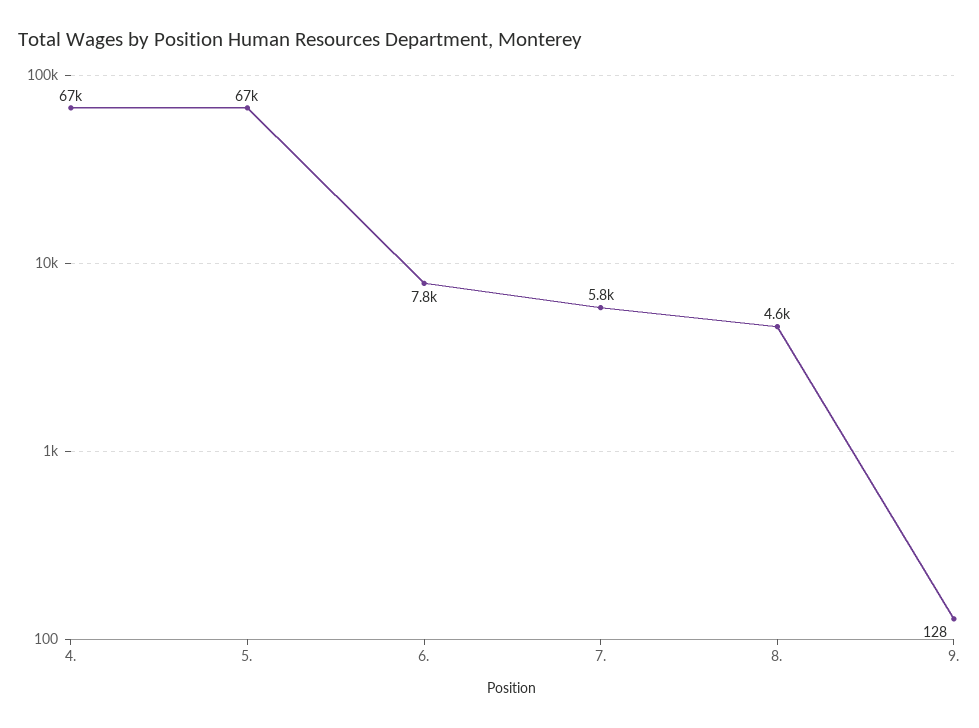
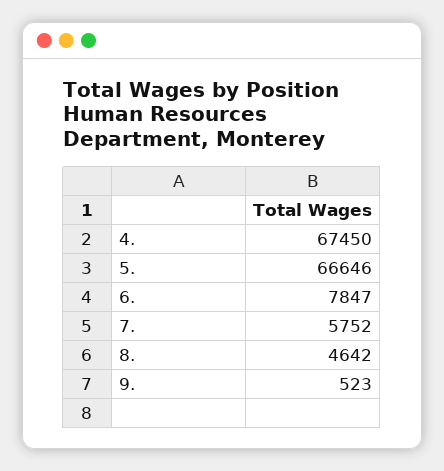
  {
    "4.": 67450,
    "5.": 66646,
    "6.": 7847,
    "7.": 5752,
    "8.": 4642,
-   "9.": 128
+   "9.": 523
  }

